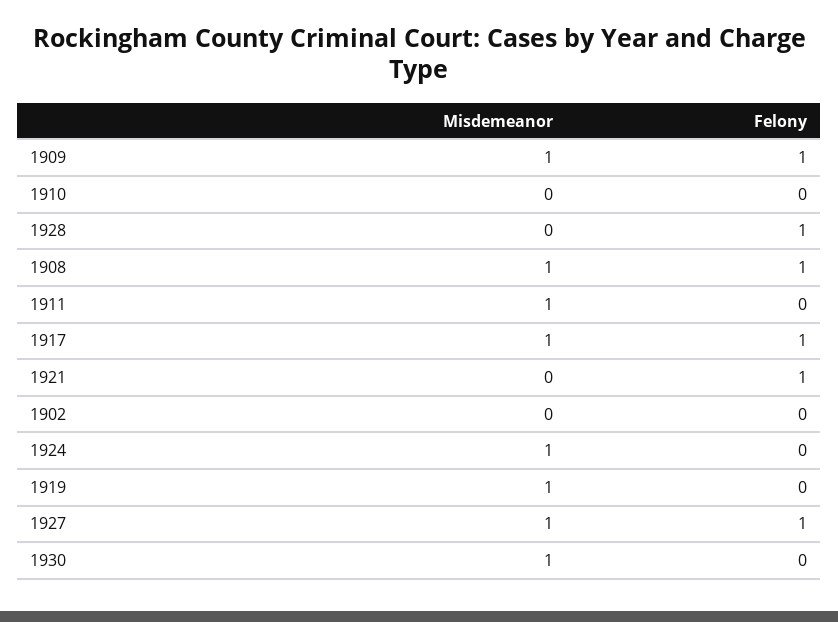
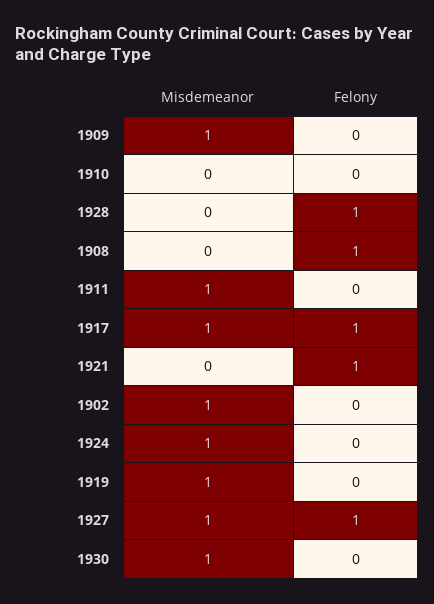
  {
    "Misdemeanor": {
      "1909": 1,
      "1910": 0,
      "1928": 0,
-     "1908": 1,
+     "1908": 0,
      "1911": 1,
      "1917": 1,
      "1921": 0,
-     "1902": 0,
+     "1902": 1,
      "1924": 1,
      "1919": 1,
      "1927": 1,
      "1930": 1
    },
    "Felony": {
-     "1909": 1,
+     "1909": 0,
      "1910": 0,
      "1928": 1,
      "1908": 1,
      "1911": 0,
      "1917": 1,
      "1921": 1,
      "1902": 0,
      "1924": 0,
      "1919": 0,
      "1927": 1,
      "1930": 0
    }
  }

